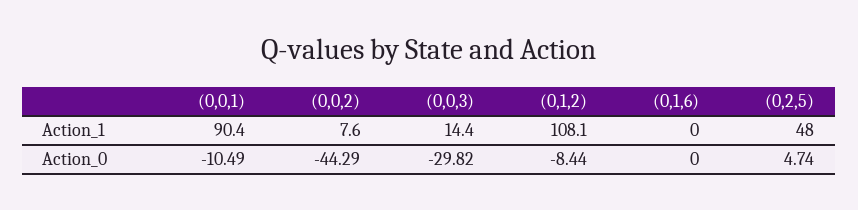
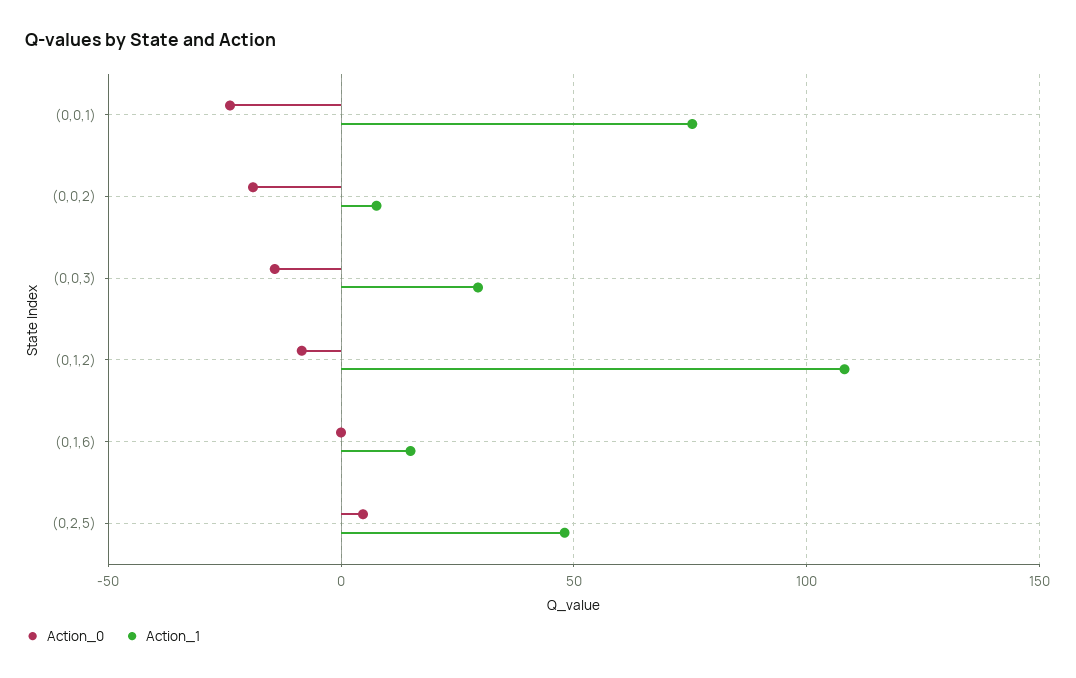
  {
    "Action_1": {
-     "(0,0,1)": 90.4,
+     "(0,0,1)": 75,
      "(0,0,2)": 7.6,
-     "(0,0,3)": 14.4,
+     "(0,0,3)": 30,
      "(0,1,2)": 108.1,
-     "(0,1,6)": 0,
+     "(0,1,6)": 15,
      "(0,2,5)": 48
    },
    "Action_0": {
-     "(0,0,1)": -10.49,
+     "(0,0,1)": -25,
-     "(0,0,2)": -44.29,
+     "(0,0,2)": -20,
-     "(0,0,3)": -29.82,
+     "(0,0,3)": -15,
      "(0,1,2)": -8.44,
      "(0,1,6)": 0,
      "(0,2,5)": 4.74
    }
  }

